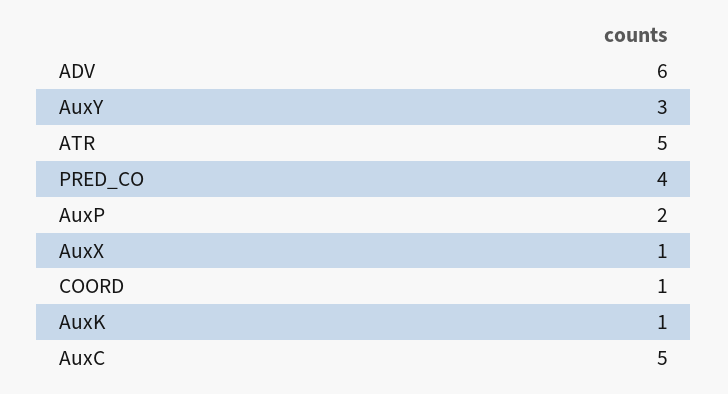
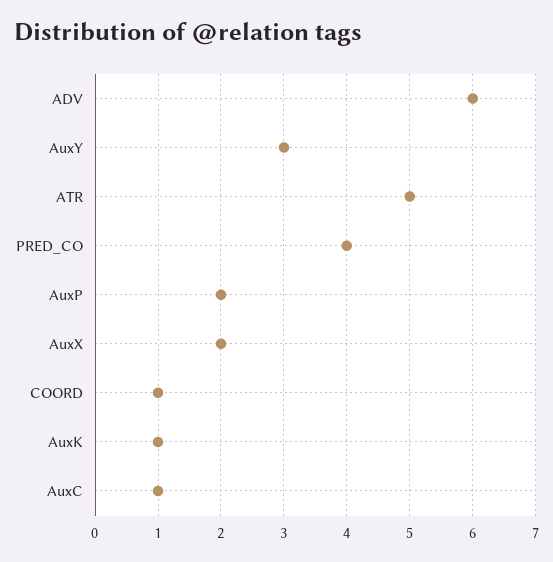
  {
    "ADV": 6,
    "AuxY": 3,
    "ATR": 5,
    "PRED_CO": 4,
    "AuxP": 2,
-   "AuxX": 1,
+   "AuxX": 2,
    "COORD": 1,
    "AuxK": 1,
-   "AuxC": 5
+   "AuxC": 1
  }

